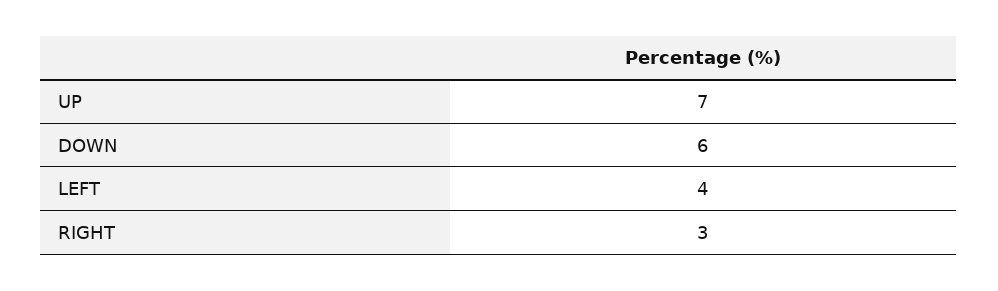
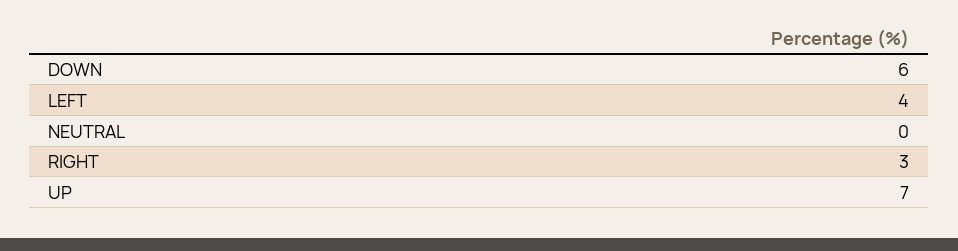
  {
    "UP": 7,
    "DOWN": 6,
    "LEFT": 4,
-   "RIGHT": 3
+   "RIGHT": 3,
+   "NEUTRAL": 0
  }

